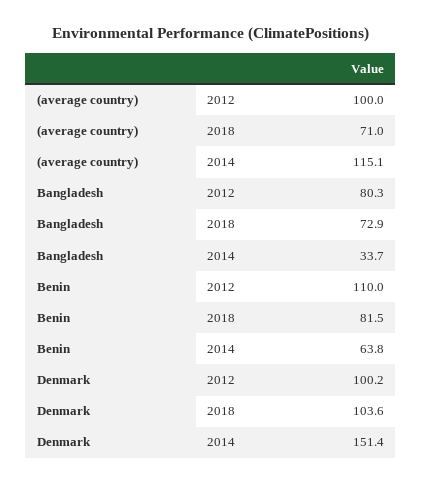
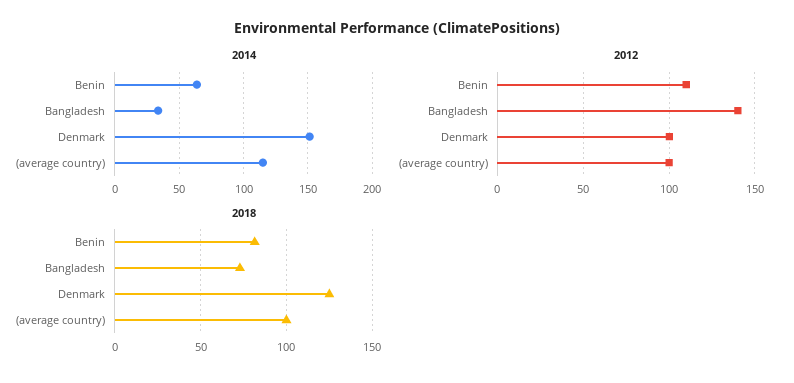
  {
    "2012": {
      "(average country)": 100,
-     "Bangladesh": 80.3,
+     "Bangladesh": 140,
      "Benin": 110,
      "Denmark": 100.2
    },
    "2018": {
-     "(average country)": 71,
+     "(average country)": 100,
      "Bangladesh": 72.9,
      "Benin": 81.5,
-     "Denmark": 103.6
+     "Denmark": 125
    },
    "2014": {
      "(average country)": 115.1,
      "Bangladesh": 33.7,
      "Benin": 63.8,
      "Denmark": 151.4
    }
  }

